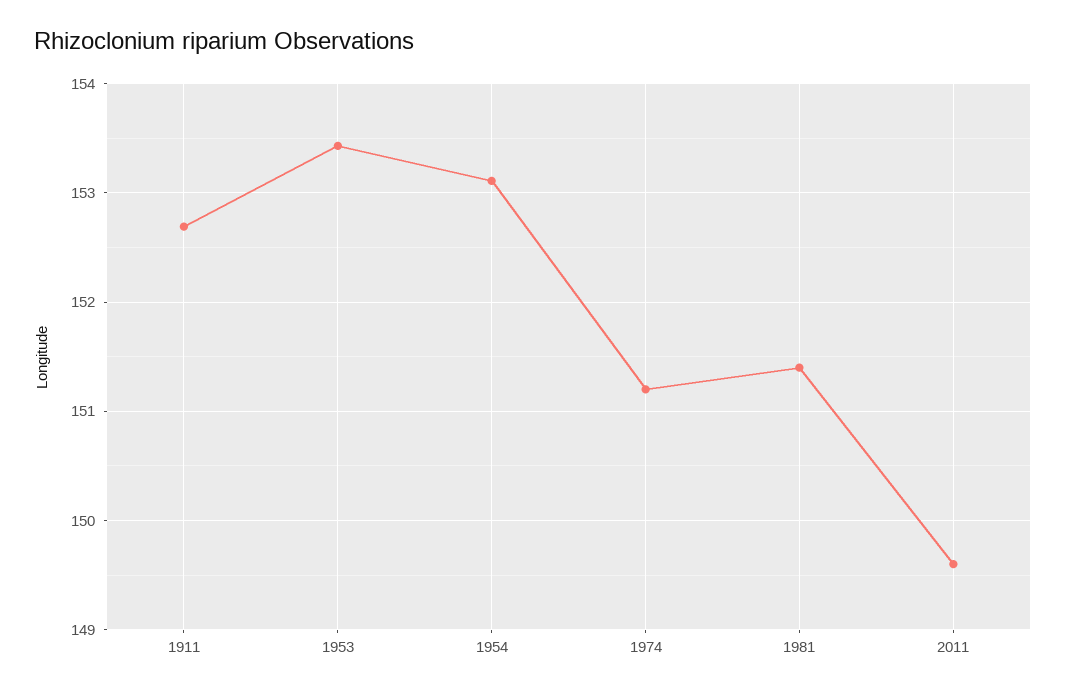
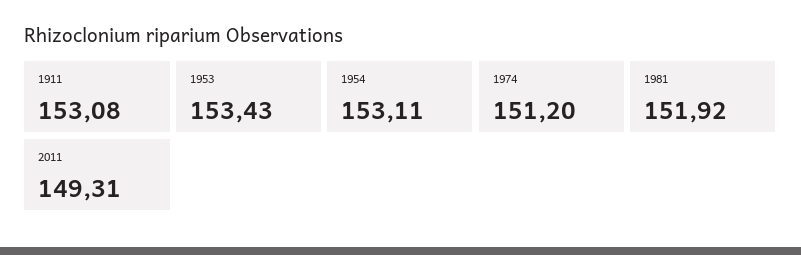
  {
-   "1911": 152.7,
+   "1911": 153.08,
    "1953": 153.43,
    "1954": 153.11,
    "1974": 151.2,
-   "1981": 151.4,
+   "1981": 151.92,
-   "2011": 149.6
+   "2011": 149.31
  }

